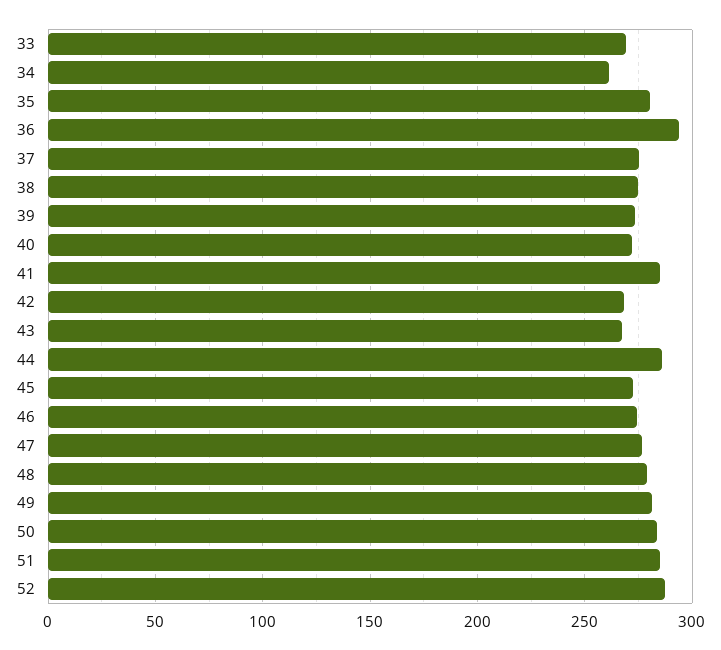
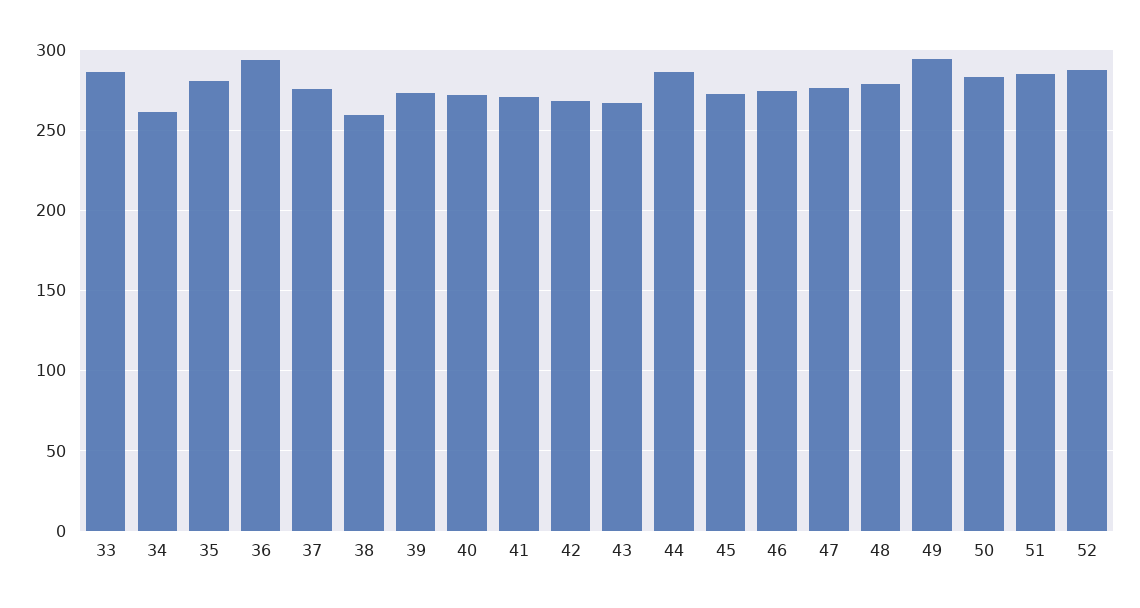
  {
-   "33": 270,
+   "33": 285,
    "34": 260,
    "35": 280,
    "36": 295,
    "37": 275,
-   "38": 275,
+   "38": 260,
    "39": 275,
    "40": 270,
-   "41": 285,
+   "41": 270,
    "42": 270,
    "43": 265,
    "44": 285,
    "45": 270,
    "46": 275,
    "47": 275,
    "48": 280,
-   "49": 280,
+   "49": 295,
    "50": 285,
    "51": 285,
    "52": 285
  }

